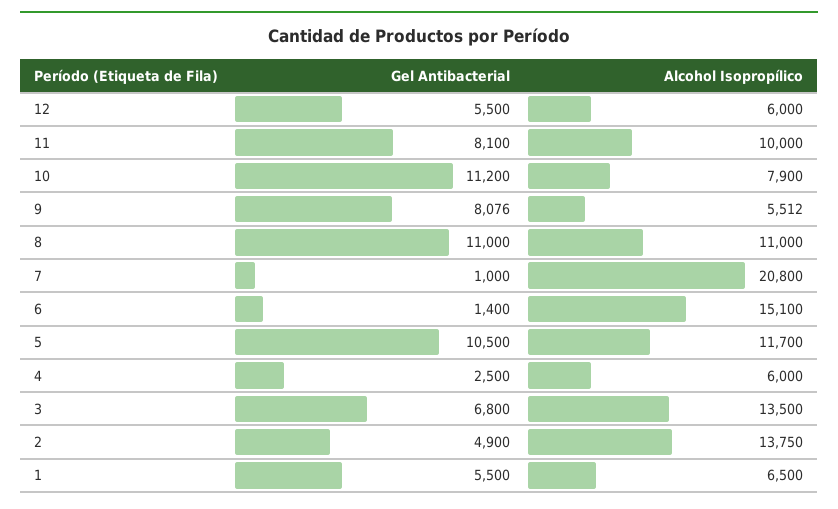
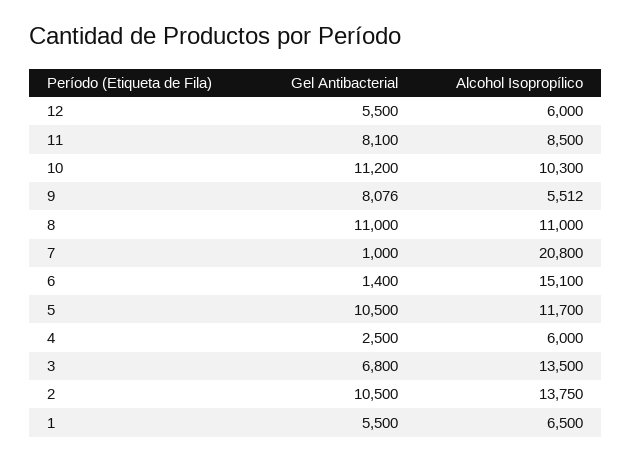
  {
    "Gel Antibacterial": {
      "12": 5500,
      "11": 8100,
      "10": 11200,
      "9": 8076,
      "8": 11000,
      "7": 1000,
      "6": 1400,
      "5": 10500,
      "4": 2500,
      "3": 6800,
-     "2": 4900,
+     "2": 10500,
      "1": 5500
    },
    "Alcohol Isopropílico": {
      "12": 6000,
-     "11": 10000,
+     "11": 8500,
-     "10": 7900,
+     "10": 10300,
      "9": 5512,
      "8": 11000,
      "7": 20800,
      "6": 15100,
      "5": 11700,
      "4": 6000,
      "3": 13500,
      "2": 13750,
      "1": 6500
    }
  }

